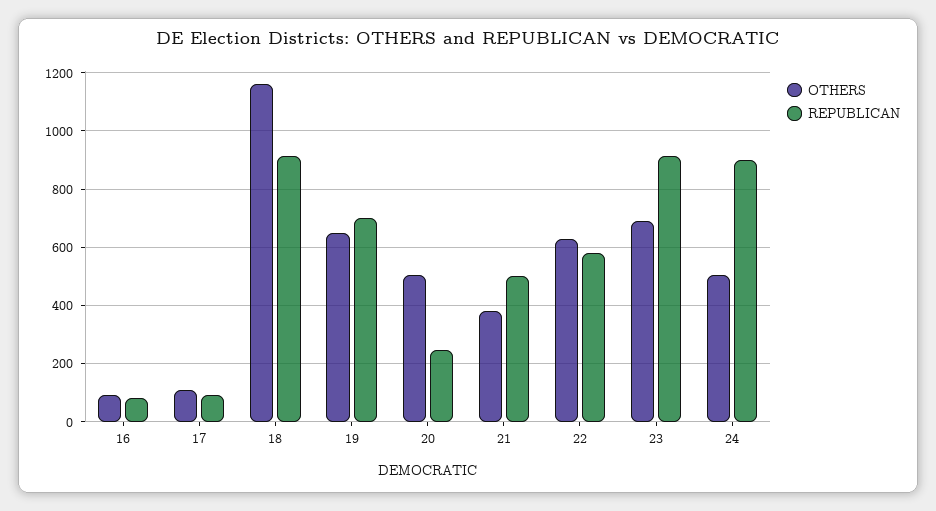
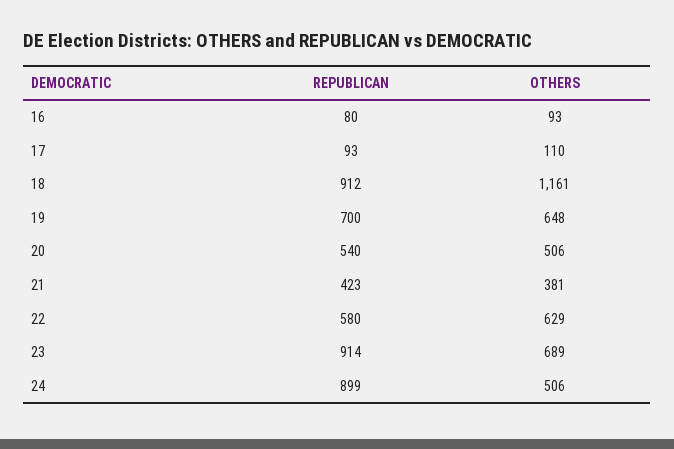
  {
    "OTHERS": {
      "16": 93,
      "17": 110,
      "18": 1161,
      "19": 648,
      "20": 506,
      "21": 381,
      "22": 629,
      "23": 689,
      "24": 506
    },
    "REPUBLICAN": {
      "16": 80,
      "17": 93,
      "18": 912,
      "19": 700,
-     "20": 250,
+     "20": 540,
-     "21": 500,
+     "21": 423,
      "22": 580,
      "23": 914,
      "24": 899
    }
  }

